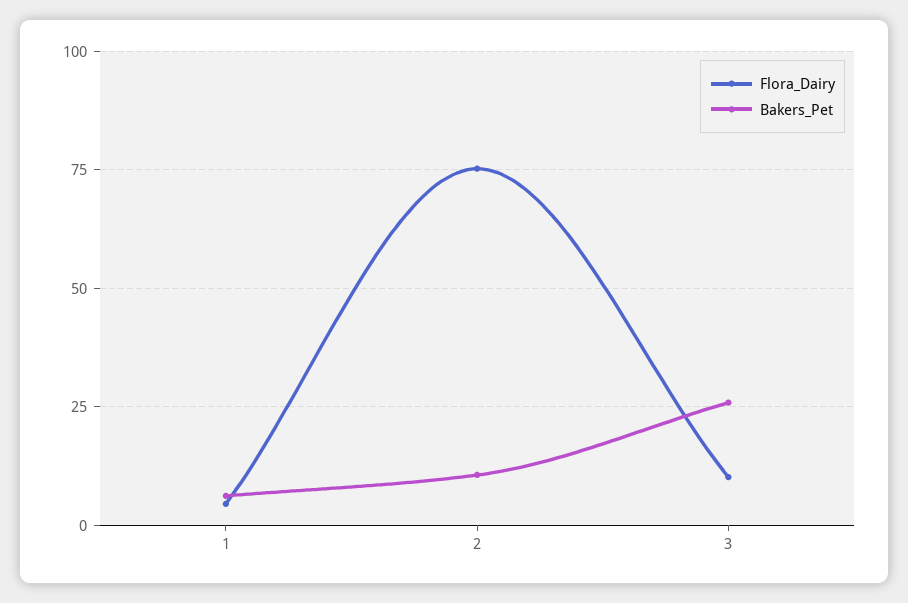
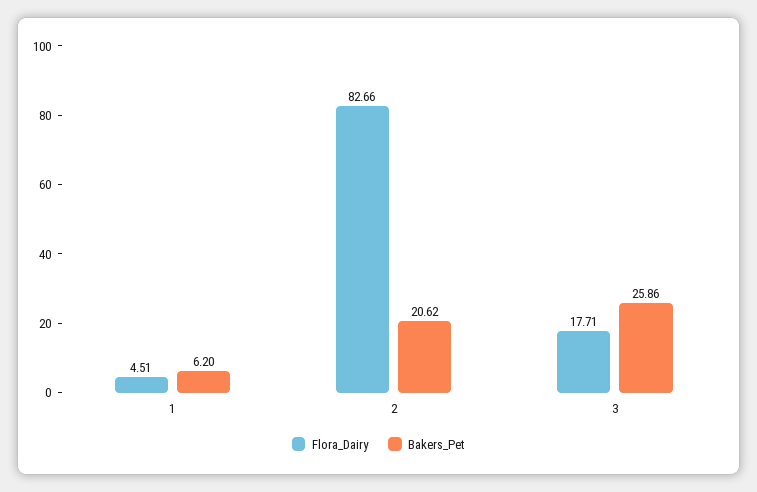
  {
    "Flora_Dairy": {
      "1": 4.51,
-     "2": 75,
+     "2": 82.66,
-     "3": 10
+     "3": 17.71
    },
    "Bakers_Pet": {
      "1": 6.2,
-     "2": 10,
+     "2": 20.62,
      "3": 25.86
    }
  }

